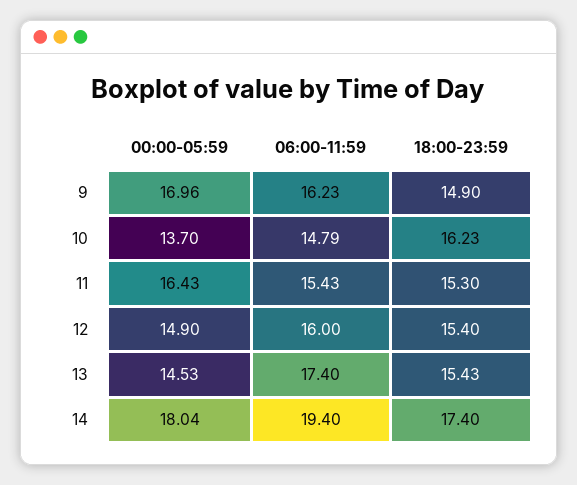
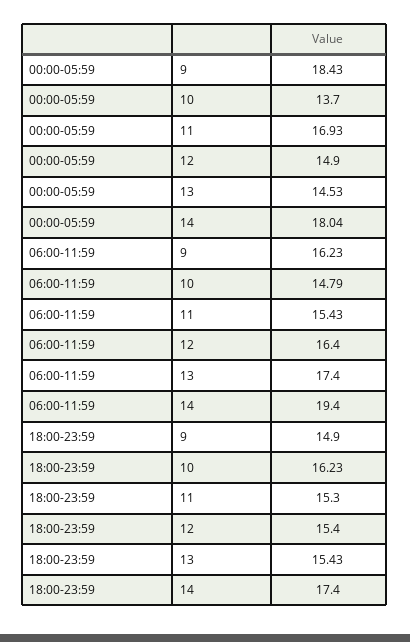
  {
    "00:00-05:59": {
-     "9": 16.96,
+     "9": 18.43,
      "10": 13.7,
-     "11": 16.43,
+     "11": 16.93,
      "12": 14.9,
      "13": 14.53,
      "14": 18.04
    },
    "06:00-11:59": {
      "9": 16.23,
      "10": 14.79,
      "11": 15.43,
-     "12": 16,
+     "12": 16.4,
      "13": 17.4,
      "14": 19.4
    },
    "18:00-23:59": {
      "9": 14.9,
      "10": 16.23,
      "11": 15.3,
      "12": 15.4,
      "13": 15.43,
      "14": 17.4
    }
  }

